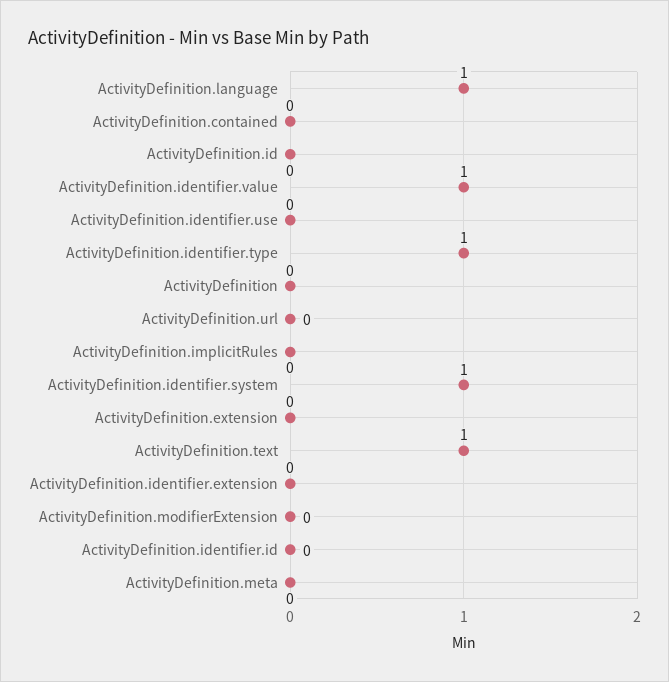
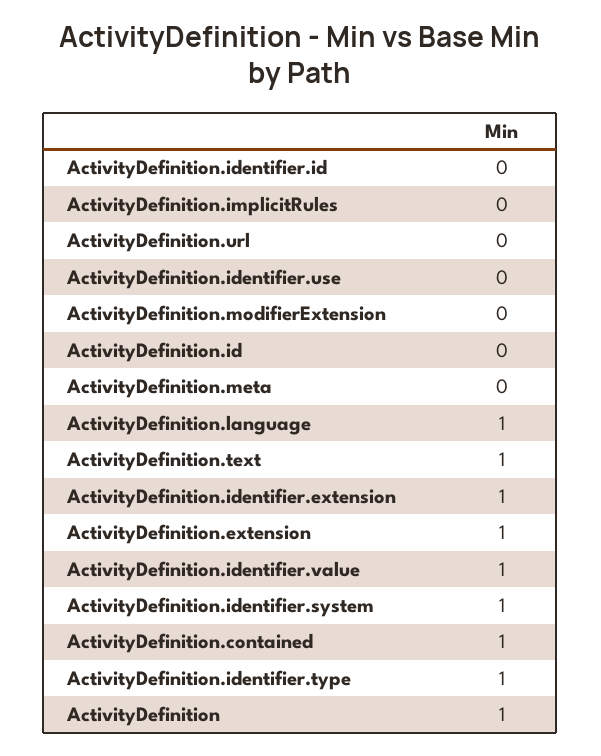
  {
    "ActivityDefinition.language": 1,
-   "ActivityDefinition.contained": 0,
+   "ActivityDefinition.contained": 1,
    "ActivityDefinition.id": 0,
    "ActivityDefinition.identifier.value": 1,
    "ActivityDefinition.identifier.use": 0,
    "ActivityDefinition.identifier.type": 1,
-   "ActivityDefinition": 0,
+   "ActivityDefinition": 1,
    "ActivityDefinition.url": 0,
    "ActivityDefinition.implicitRules": 0,
    "ActivityDefinition.identifier.system": 1,
-   "ActivityDefinition.extension": 0,
+   "ActivityDefinition.extension": 1,
    "ActivityDefinition.text": 1,
-   "ActivityDefinition.identifier.extension": 0,
+   "ActivityDefinition.identifier.extension": 1,
    "ActivityDefinition.modifierExtension": 0,
    "ActivityDefinition.identifier.id": 0,
    "ActivityDefinition.meta": 0
  }

